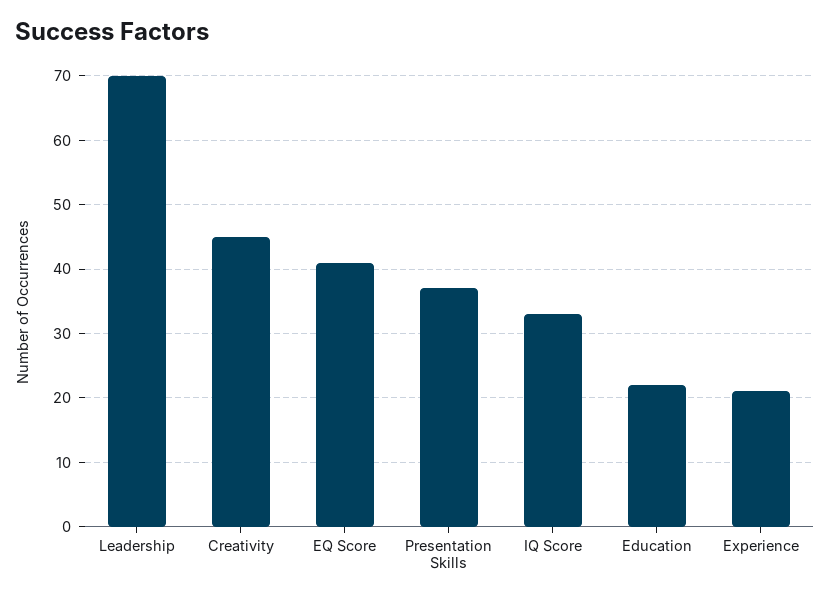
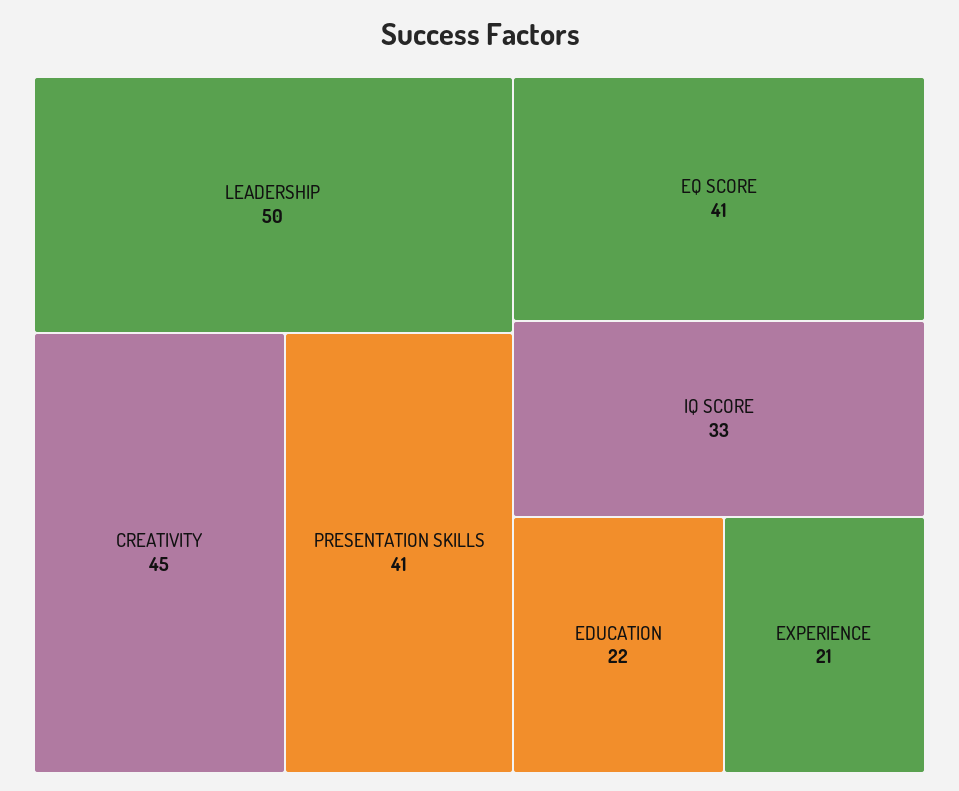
  {
-   "Leadership": 70,
+   "Leadership": 50,
    "Creativity": 45,
    "EQ Score": 41,
-   "Presentation Skills": 37,
+   "Presentation Skills": 41,
    "IQ Score": 33,
    "Education": 22,
    "Experience": 21
  }

